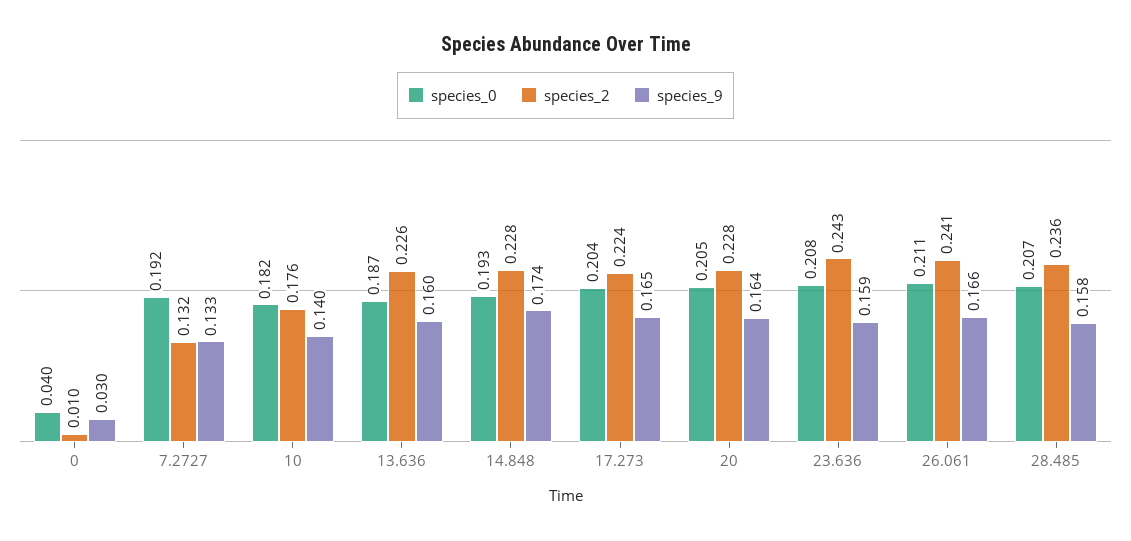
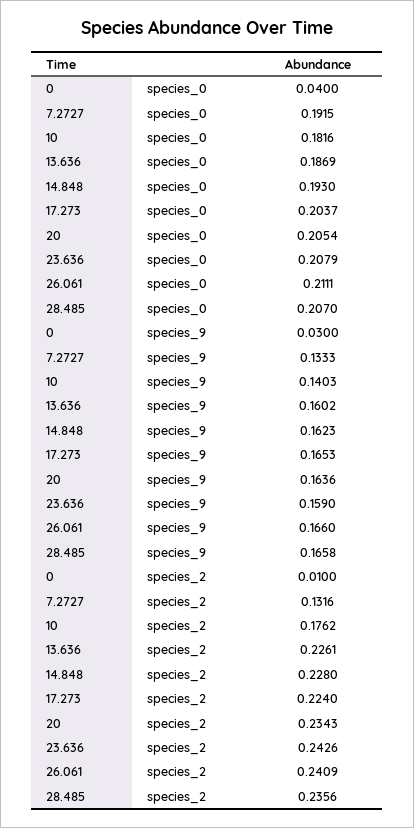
  {
    "species_0": {
      "0": 0.04,
      "7.2727": 0.1915,
      "10": 0.1816,
      "13.636": 0.1869,
      "14.848": 0.193,
      "17.273": 0.2037,
      "20": 0.2054,
      "23.636": 0.2079,
      "26.061": 0.2111,
      "28.485": 0.207
    },
    "species_2": {
      "0": 0.01,
      "7.2727": 0.1316,
      "10": 0.1762,
      "13.636": 0.2261,
      "14.848": 0.228,
      "17.273": 0.224,
-     "20": 0.228,
+     "20": 0.2343,
      "23.636": 0.2426,
      "26.061": 0.2409,
      "28.485": 0.2356
    },
    "species_9": {
      "0": 0.03,
      "7.2727": 0.1333,
      "10": 0.1403,
      "13.636": 0.1602,
-     "14.848": 0.174,
+     "14.848": 0.1623,
      "17.273": 0.1653,
      "20": 0.1636,
      "23.636": 0.159,
      "26.061": 0.166,
-     "28.485": 0.158
+     "28.485": 0.1658
    }
  }

